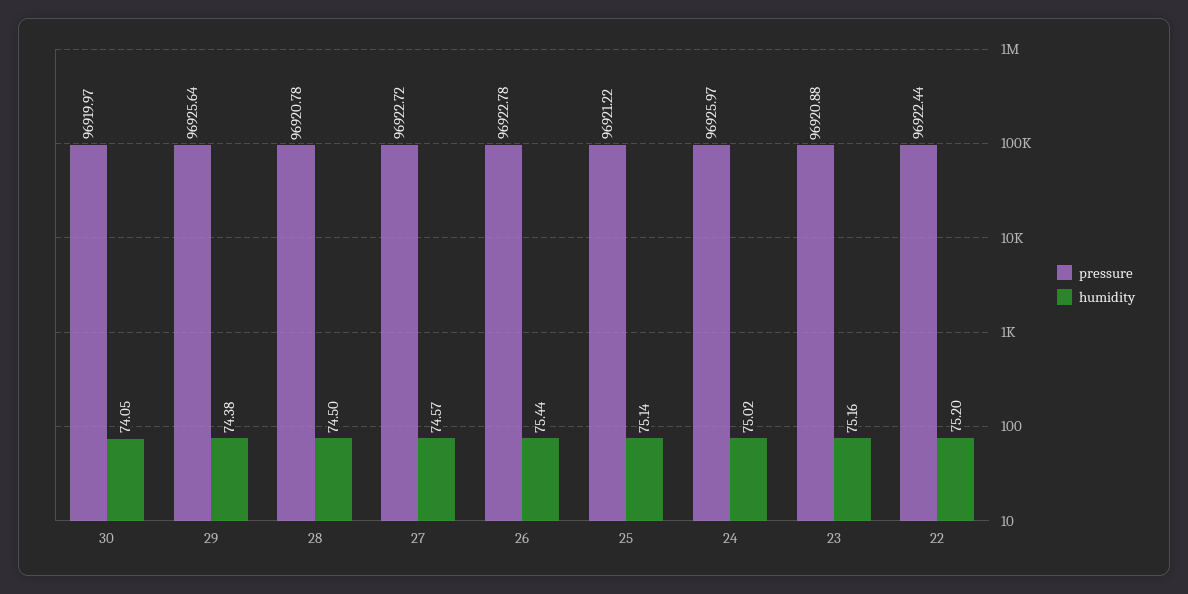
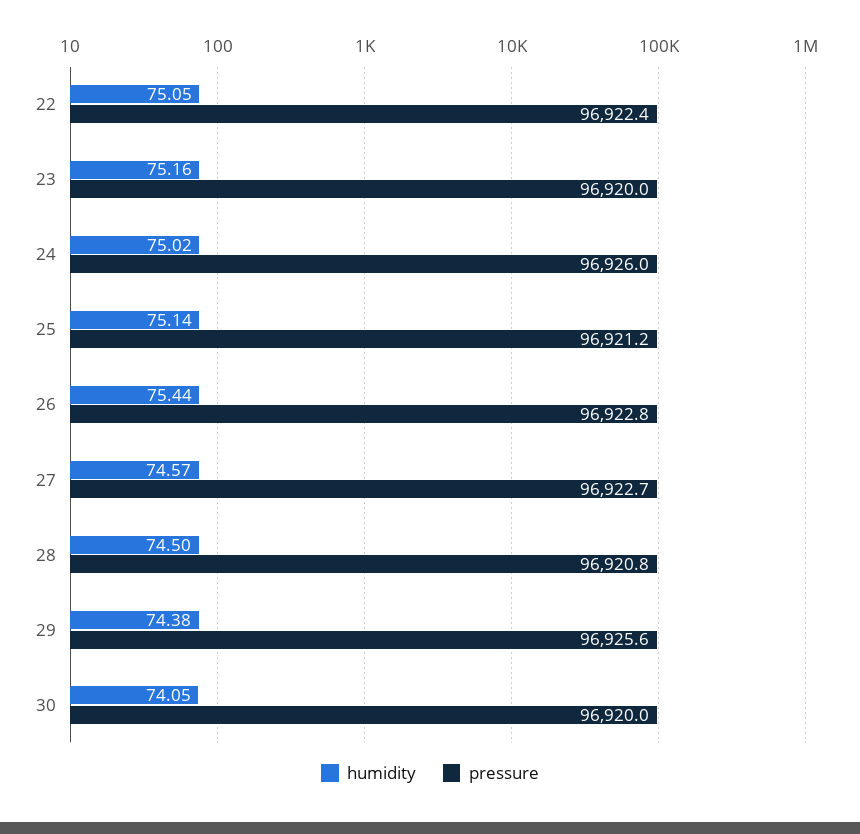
  {
    "pressure": {
      "30": 96919.97,
      "29": 96925.64,
      "28": 96920.78,
      "27": 96922.72,
      "26": 96922.78,
      "25": 96921.22,
      "24": 96925.97,
-     "23": 96920.88,
+     "23": 96920,
      "22": 96922.44
    },
    "humidity": {
      "30": 74.05,
      "29": 74.38,
      "28": 74.5,
      "27": 74.57,
      "26": 75.44,
      "25": 75.14,
      "24": 75.02,
      "23": 75.16,
-     "22": 75.2
+     "22": 75.05
    }
  }

